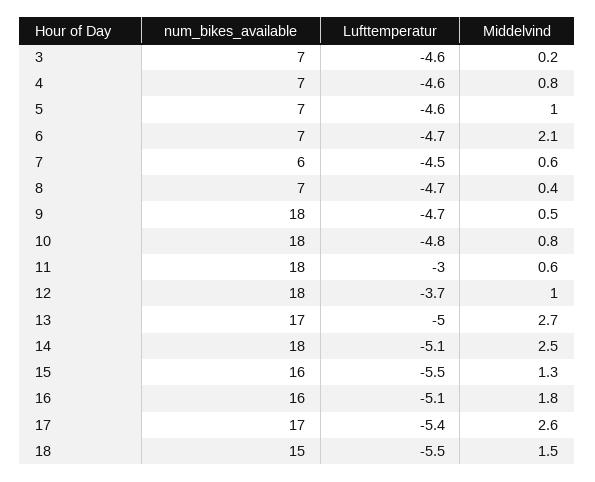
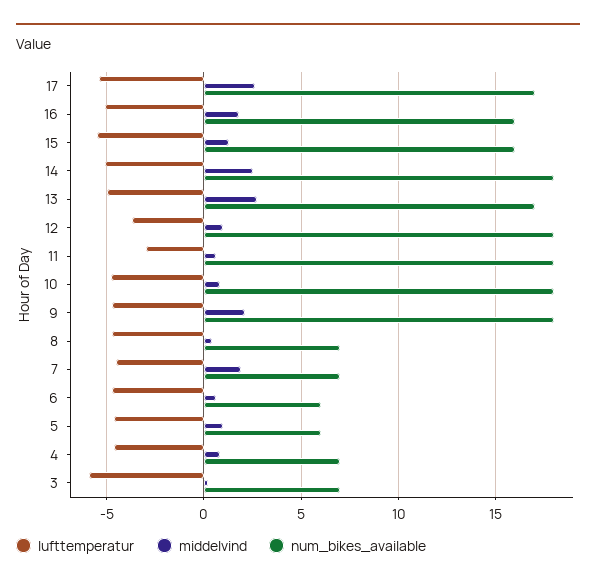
  {
    "num_bikes_available": {
      "3": 7,
      "4": 7,
-     "5": 7,
+     "5": 6,
-     "6": 7,
+     "6": 6,
-     "7": 6,
+     "7": 7,
      "8": 7,
      "9": 18,
      "10": 18,
      "11": 18,
      "12": 18,
      "13": 17,
      "14": 18,
      "15": 16,
      "16": 16,
-     "17": 17,
+     "17": 17
-     "18": 15
    },
    "Lufttemperatur": {
-     "3": -4.6,
+     "3": -6,
      "4": -4.6,
      "5": -4.6,
      "6": -4.7,
      "7": -4.5,
      "8": -4.7,
      "9": -4.7,
      "10": -4.8,
      "11": -3,
      "12": -3.7,
      "13": -5,
      "14": -5.1,
      "15": -5.5,
      "16": -5.1,
-     "17": -5.4,
+     "17": -5.4
-     "18": -5.5
    },
    "Middelvind": {
      "3": 0.2,
      "4": 0.8,
      "5": 1,
-     "6": 2.1,
+     "6": 0.5,
-     "7": 0.6,
+     "7": 2,
      "8": 0.4,
-     "9": 0.5,
+     "9": 2,
      "10": 0.8,
      "11": 0.6,
      "12": 1,
      "13": 2.7,
      "14": 2.5,
      "15": 1.3,
      "16": 1.8,
-     "17": 2.6,
+     "17": 2.6
-     "18": 1.5
    }
  }

